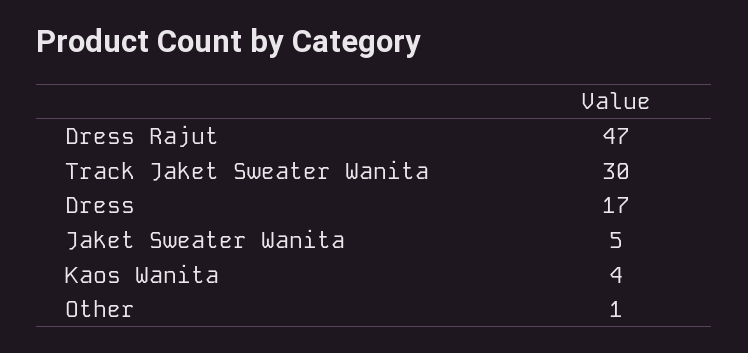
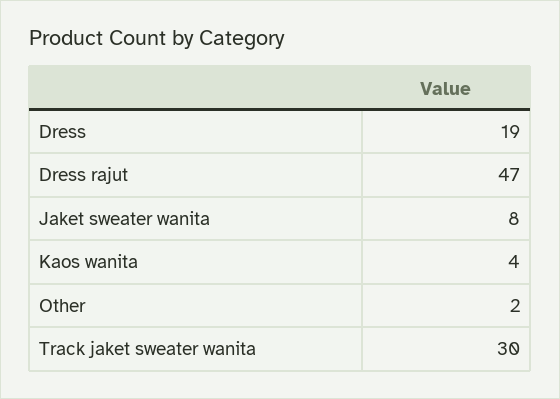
  {
    "Dress Rajut": 47,
    "Track Jaket Sweater Wanita": 30,
-   "Dress": 17,
+   "Dress": 19,
-   "Jaket Sweater Wanita": 5,
+   "Jaket Sweater Wanita": 8,
    "Kaos Wanita": 4,
-   "Other": 1
+   "Other": 2
  }

